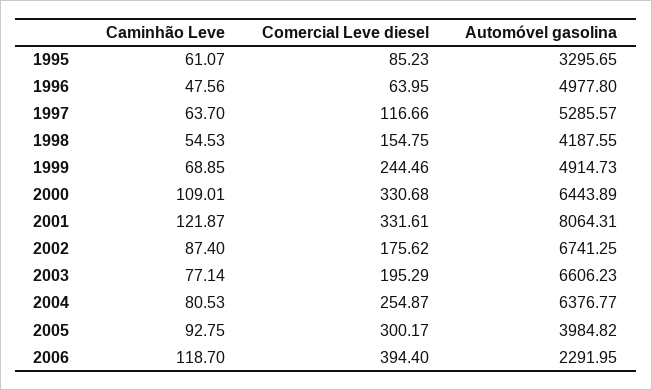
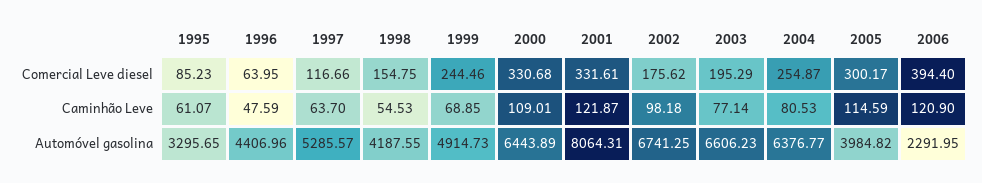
  {
    "Caminhão Leve": {
      "1995": 61.07,
-     "1996": 47.56,
+     "1996": 47.59,
      "1997": 63.7,
      "1998": 54.53,
      "1999": 68.85,
      "2000": 109.01,
      "2001": 121.87,
-     "2002": 87.4,
+     "2002": 98.18,
      "2003": 77.14,
      "2004": 80.53,
-     "2005": 92.75,
+     "2005": 114.59,
-     "2006": 118.7
+     "2006": 120.9
    },
    "Comercial Leve diesel": {
      "1995": 85.23,
      "1996": 63.95,
      "1997": 116.66,
      "1998": 154.75,
      "1999": 244.46,
      "2000": 330.68,
      "2001": 331.61,
      "2002": 175.62,
      "2003": 195.29,
      "2004": 254.87,
      "2005": 300.17,
      "2006": 394.4
    },
    "Automóvel gasolina": {
      "1995": 3295.65,
-     "1996": 4977.8,
+     "1996": 4406.96,
      "1997": 5285.57,
      "1998": 4187.55,
      "1999": 4914.73,
      "2000": 6443.89,
      "2001": 8064.31,
      "2002": 6741.25,
      "2003": 6606.23,
      "2004": 6376.77,
      "2005": 3984.82,
      "2006": 2291.95
    }
  }

